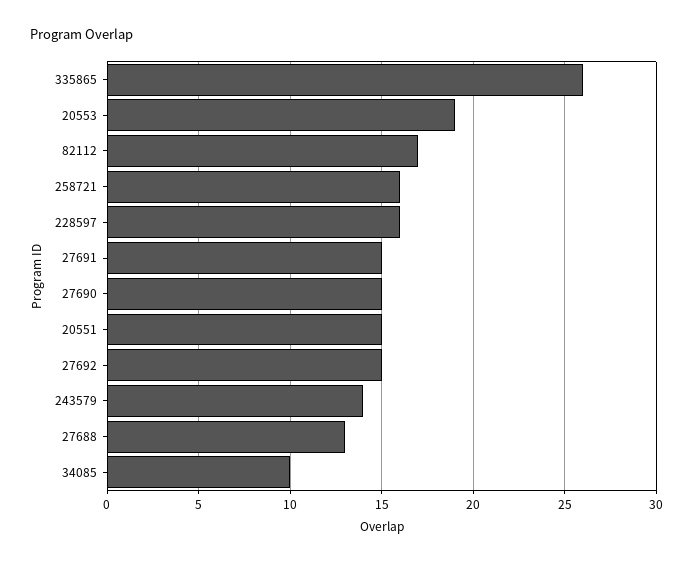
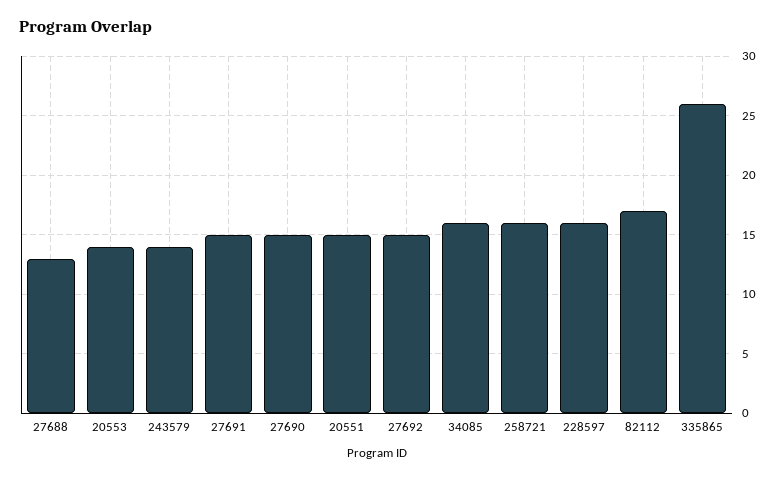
  {
    "335865": 26,
-   "20553": 19,
+   "20553": 14,
    "82112": 17,
    "258721": 16,
    "228597": 16,
    "27691": 15,
    "27690": 15,
    "20551": 15,
    "27692": 15,
    "243579": 14,
    "27688": 13,
-   "34085": 10
+   "34085": 16
  }

